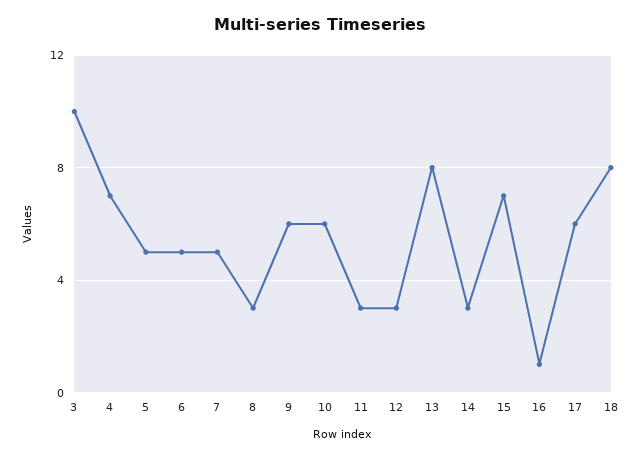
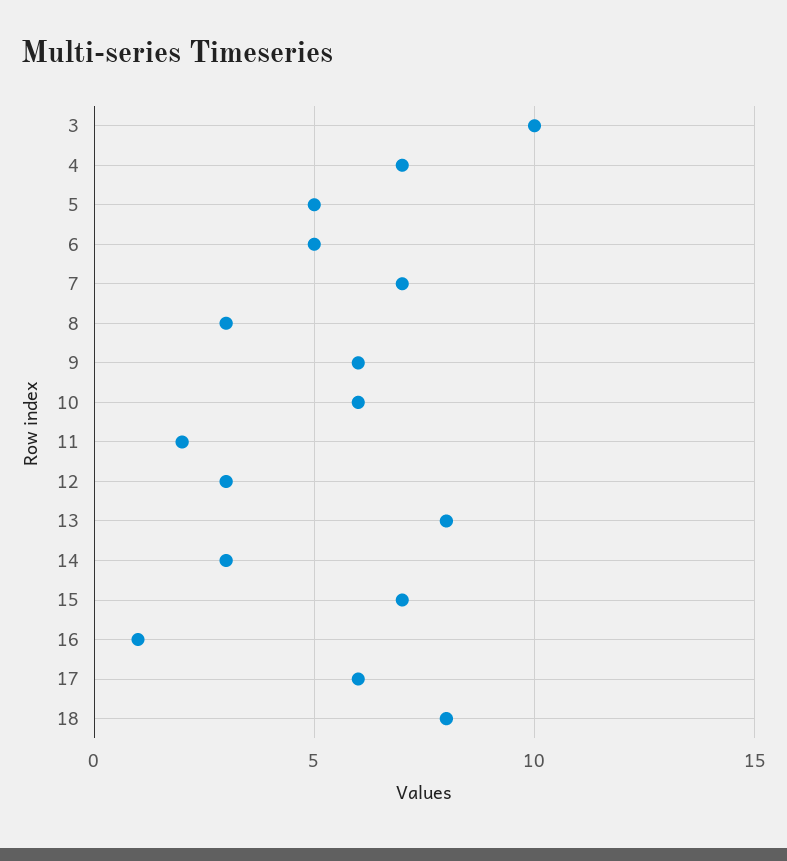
  {
    "3": 10,
    "4": 7,
    "5": 5,
    "6": 5,
-   "7": 5,
+   "7": 7,
    "8": 3,
    "9": 6,
    "10": 6,
-   "11": 3,
+   "11": 2,
    "12": 3,
    "13": 8,
    "14": 3,
    "15": 7,
    "16": 1,
    "17": 6,
    "18": 8
  }

